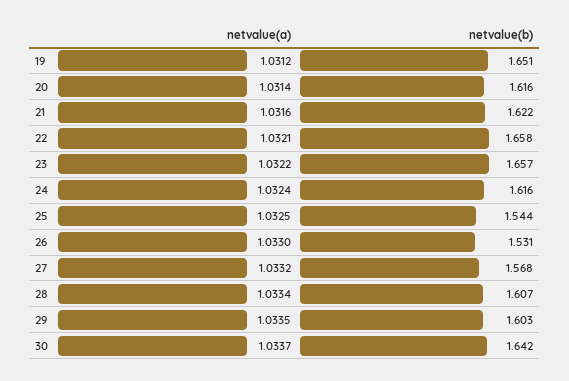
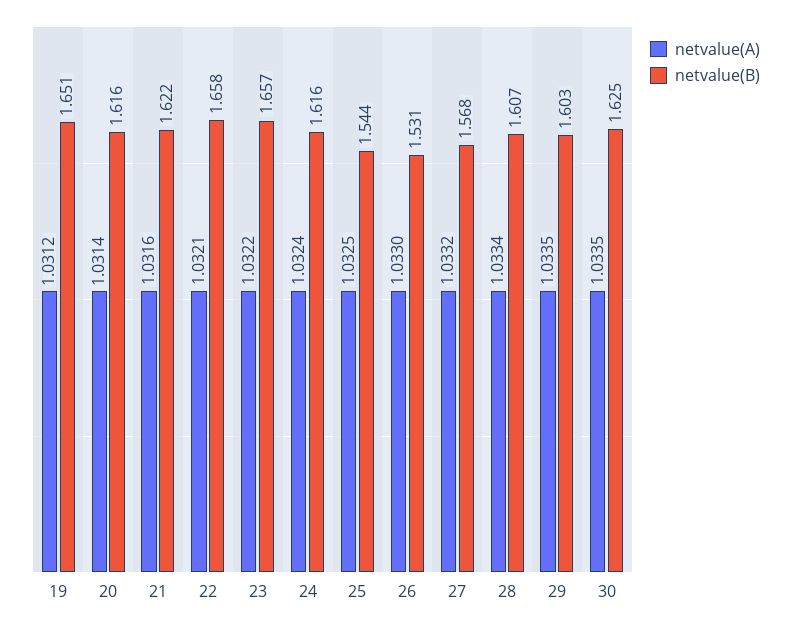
  {
    "netvalue(a)": {
      "19": 1.0312,
      "20": 1.0314,
      "21": 1.0316,
      "22": 1.0321,
      "23": 1.0322,
      "24": 1.0324,
      "25": 1.0325,
      "26": 1.033,
      "27": 1.0332,
      "28": 1.0334,
      "29": 1.0335,
-     "30": 1.0337
+     "30": 1.0335
    },
    "netvalue(b)": {
      "19": 1.651,
      "20": 1.616,
      "21": 1.622,
      "22": 1.658,
      "23": 1.657,
      "24": 1.616,
      "25": 1.544,
      "26": 1.531,
      "27": 1.568,
      "28": 1.607,
      "29": 1.603,
-     "30": 1.642
+     "30": 1.625
    }
  }

